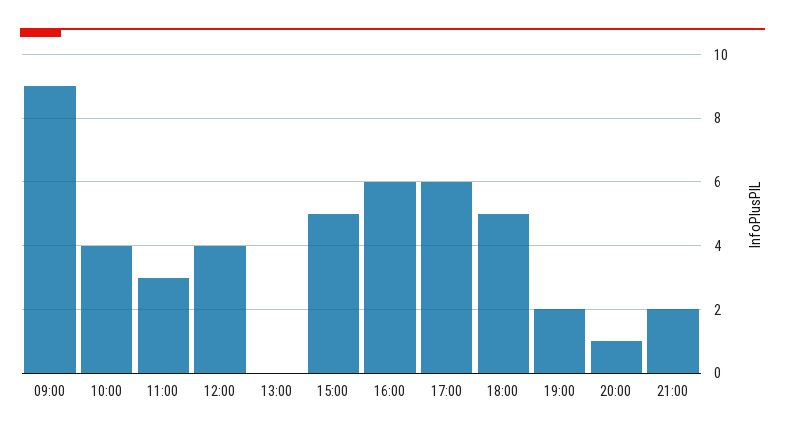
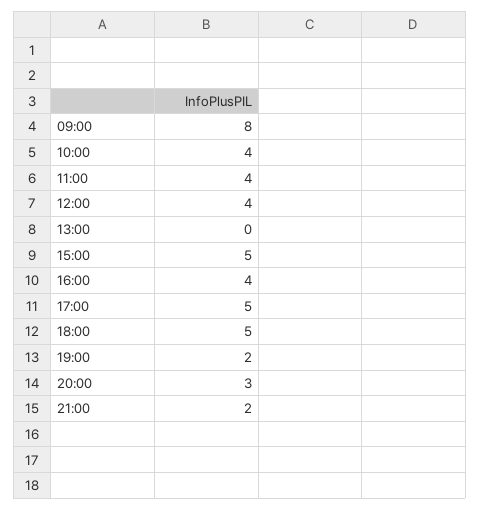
  {
-   "09:00": 9,
+   "09:00": 8,
    "10:00": 4,
-   "11:00": 3,
+   "11:00": 4,
    "12:00": 4,
    "13:00": 0,
    "15:00": 5,
-   "16:00": 6,
+   "16:00": 4,
-   "17:00": 6,
+   "17:00": 5,
    "18:00": 5,
    "19:00": 2,
-   "20:00": 1,
+   "20:00": 3,
    "21:00": 2
  }

